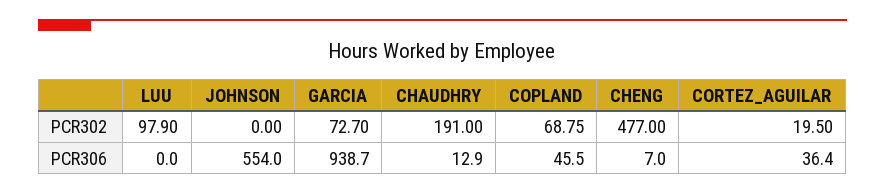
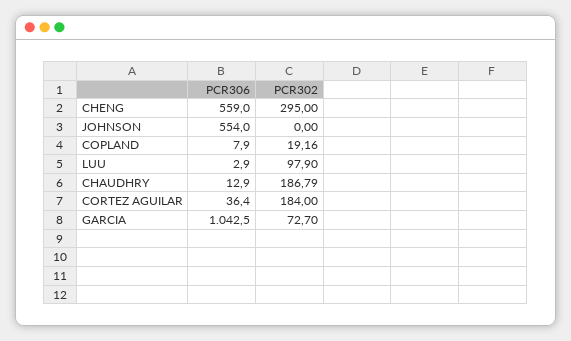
  {
    "LUU": {
      "PCR302": 97.9,
-     "PCR306": 0
+     "PCR306": 2.9
    },
    "JOHNSON": {
      "PCR302": 0,
      "PCR306": 554
    },
    "GARCIA": {
      "PCR302": 72.7,
-     "PCR306": 938.7
+     "PCR306": 1042.5
    },
    "CHAUDHRY": {
-     "PCR302": 191,
+     "PCR302": 186.79,
      "PCR306": 12.9
    },
    "COPLAND": {
-     "PCR302": 68.75,
+     "PCR302": 19.16,
-     "PCR306": 45.5
+     "PCR306": 7.9
    },
    "CHENG": {
-     "PCR302": 477,
+     "PCR302": 295,
-     "PCR306": 7
+     "PCR306": 559
    },
    "CORTEZ_AGUILAR": {
-     "PCR302": 19.5,
+     "PCR302": 184,
      "PCR306": 36.4
    }
  }

